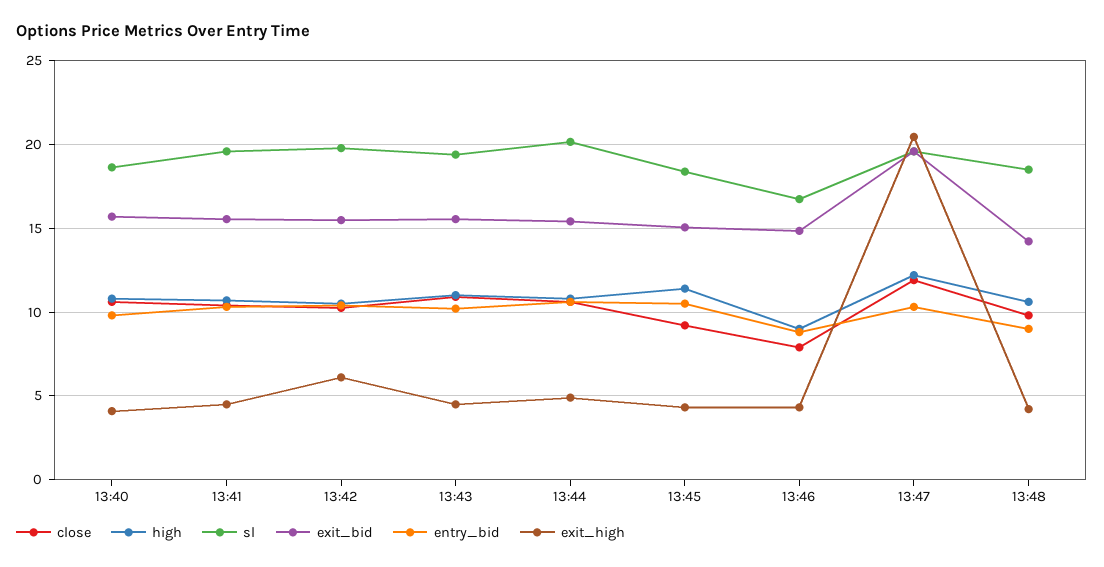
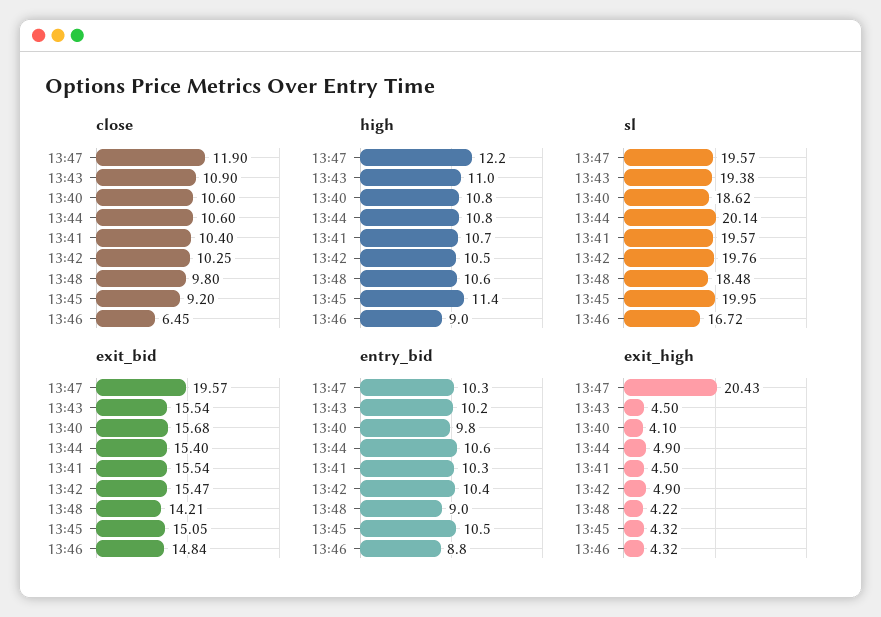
  {
    "close": {
      "13:40": 10.6,
      "13:41": 10.4,
      "13:42": 10.25,
      "13:43": 10.9,
      "13:44": 10.6,
      "13:45": 9.2,
-     "13:46": 8,
+     "13:46": 6.45,
      "13:47": 11.9,
      "13:48": 9.8
    },
    "high": {
      "13:40": 10.8,
      "13:41": 10.7,
      "13:42": 10.5,
      "13:43": 11,
      "13:44": 10.8,
      "13:45": 11.4,
      "13:46": 9,
      "13:47": 12.2,
      "13:48": 10.6
    },
    "sl": {
      "13:40": 18.62,
      "13:41": 19.57,
      "13:42": 19.76,
      "13:43": 19.38,
      "13:44": 20.14,
-     "13:45": 18.5,
+     "13:45": 19.95,
      "13:46": 16.72,
      "13:47": 19.57,
      "13:48": 18.48
    },
    "exit_bid": {
      "13:40": 15.68,
      "13:41": 15.54,
      "13:42": 15.47,
      "13:43": 15.54,
      "13:44": 15.4,
      "13:45": 15.05,
      "13:46": 14.84,
      "13:47": 19.57,
      "13:48": 14.21
    },
    "entry_bid": {
      "13:40": 9.8,
      "13:41": 10.3,
      "13:42": 10.4,
      "13:43": 10.2,
      "13:44": 10.6,
      "13:45": 10.5,
      "13:46": 8.8,
      "13:47": 10.3,
      "13:48": 9
    },
    "exit_high": {
      "13:40": 4.1,
      "13:41": 4.5,
-     "13:42": 6,
+     "13:42": 4.9,
      "13:43": 4.5,
      "13:44": 4.9,
      "13:45": 4.32,
      "13:46": 4.32,
      "13:47": 20.43,
      "13:48": 4.22
    }
  }

